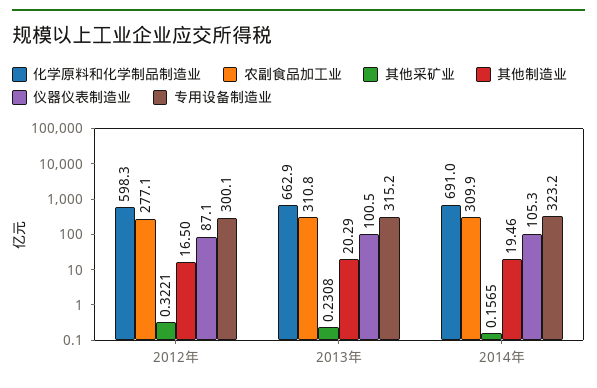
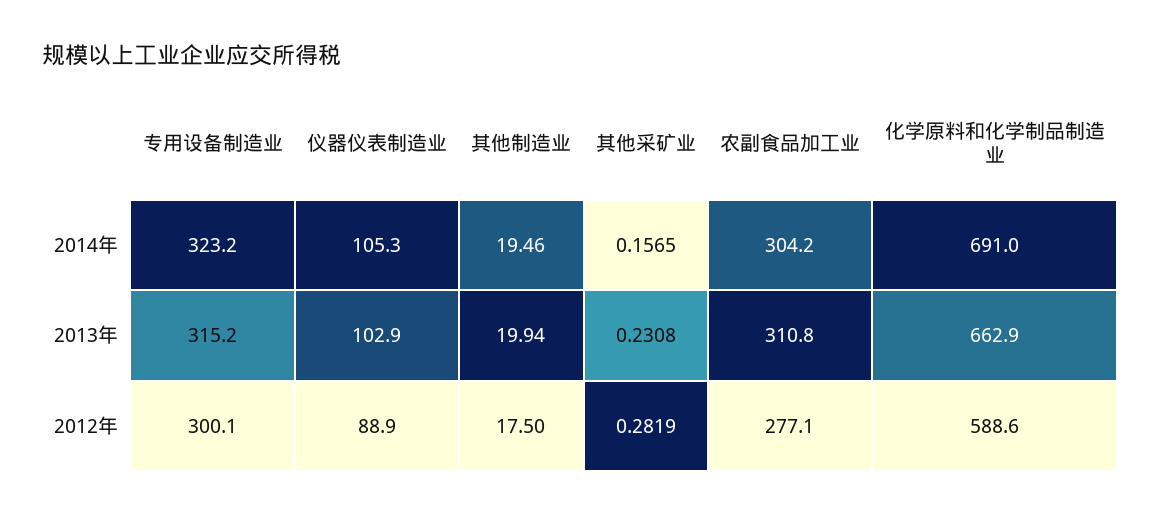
  {
    "化学原料和化学制品制造业": {
-     "2012年": 598.3,
+     "2012年": 588.6,
      "2013年": 662.9,
      "2014年": 691
    },
    "农副食品加工业": {
      "2012年": 277.1,
      "2013年": 310.8,
-     "2014年": 309.9
+     "2014年": 304.2
    },
    "其他采矿业": {
-     "2012年": 0.3221,
+     "2012年": 0.2819,
      "2013年": 0.2308,
      "2014年": 0.1565
    },
    "其他制造业": {
-     "2012年": 16.5,
+     "2012年": 17.5,
-     "2013年": 20.29,
+     "2013年": 19.94,
      "2014年": 19.46
    },
    "仪器仪表制造业": {
-     "2012年": 87.1,
+     "2012年": 88.9,
-     "2013年": 100.5,
+     "2013年": 102.9,
      "2014年": 105.3
    },
    "专用设备制造业": {
      "2012年": 300.1,
      "2013年": 315.2,
      "2014年": 323.2
    }
  }

